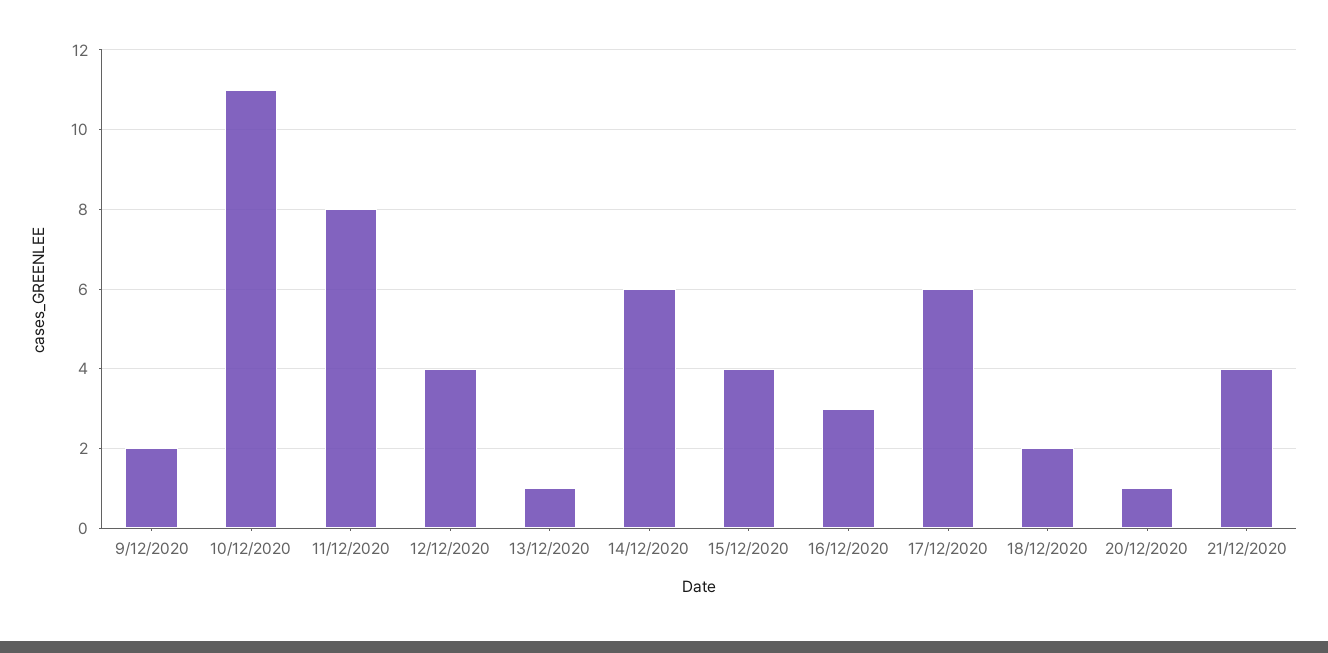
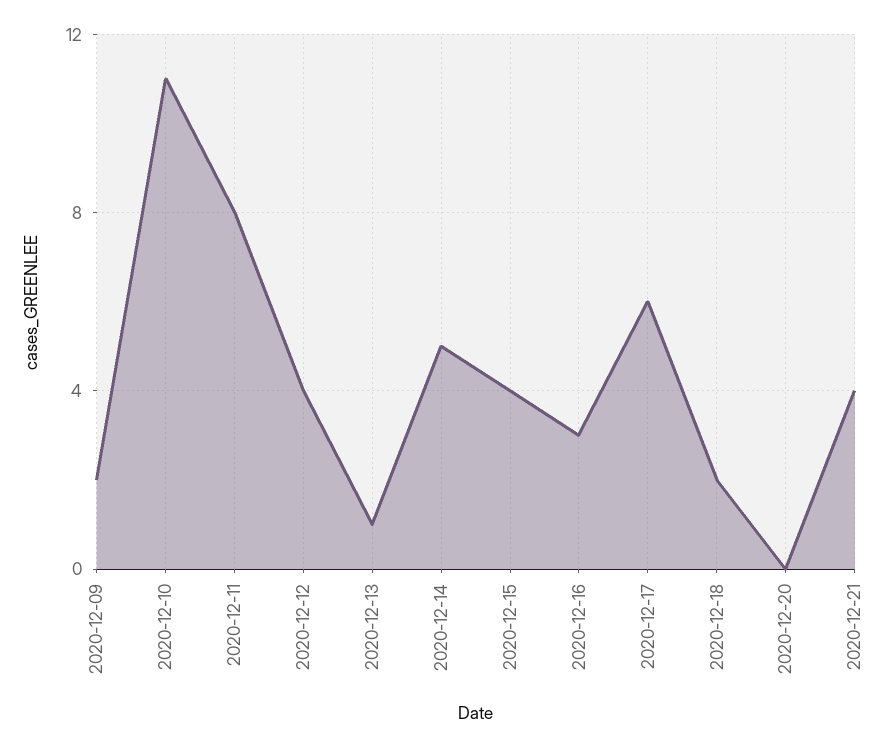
  {
    "9/12/2020": 2,
    "10/12/2020": 11,
    "11/12/2020": 8,
    "12/12/2020": 4,
    "13/12/2020": 1,
-   "14/12/2020": 6,
+   "14/12/2020": 5,
    "15/12/2020": 4,
    "16/12/2020": 3,
    "17/12/2020": 6,
    "18/12/2020": 2,
-   "20/12/2020": 1,
+   "20/12/2020": 0,
    "21/12/2020": 4
  }

